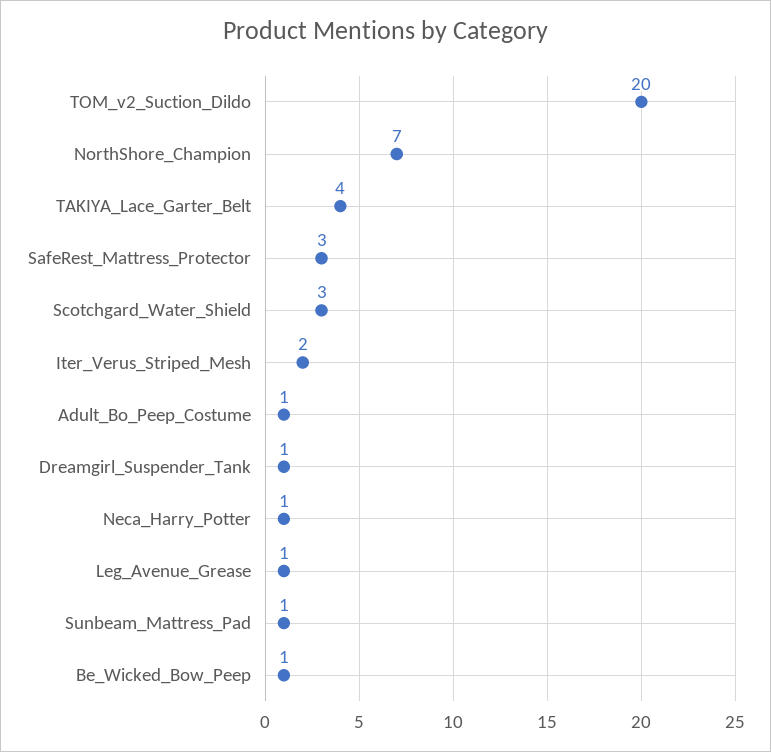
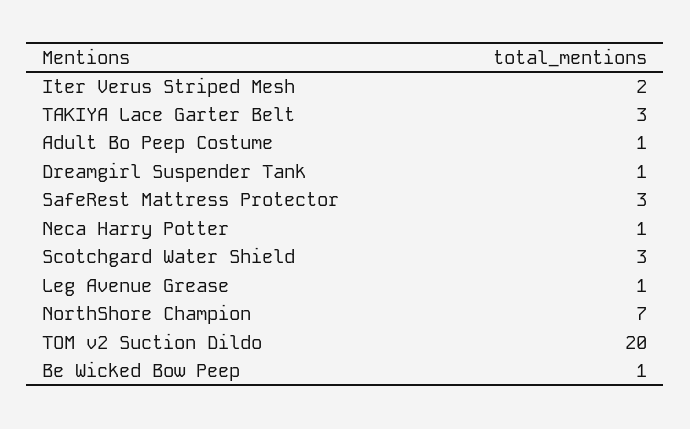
  {
    "TOM_v2_Suction_Dildo": 20,
    "NorthShore_Champion": 7,
-   "TAKIYA_Lace_Garter_Belt": 4,
+   "TAKIYA_Lace_Garter_Belt": 3,
    "SafeRest_Mattress_Protector": 3,
    "Scotchgard_Water_Shield": 3,
    "Iter_Verus_Striped_Mesh": 2,
    "Adult_Bo_Peep_Costume": 1,
    "Dreamgirl_Suspender_Tank": 1,
    "Neca_Harry_Potter": 1,
    "Leg_Avenue_Grease": 1,
-   "Sunbeam_Mattress_Pad": 1,
    "Be_Wicked_Bow_Peep": 1
  }

